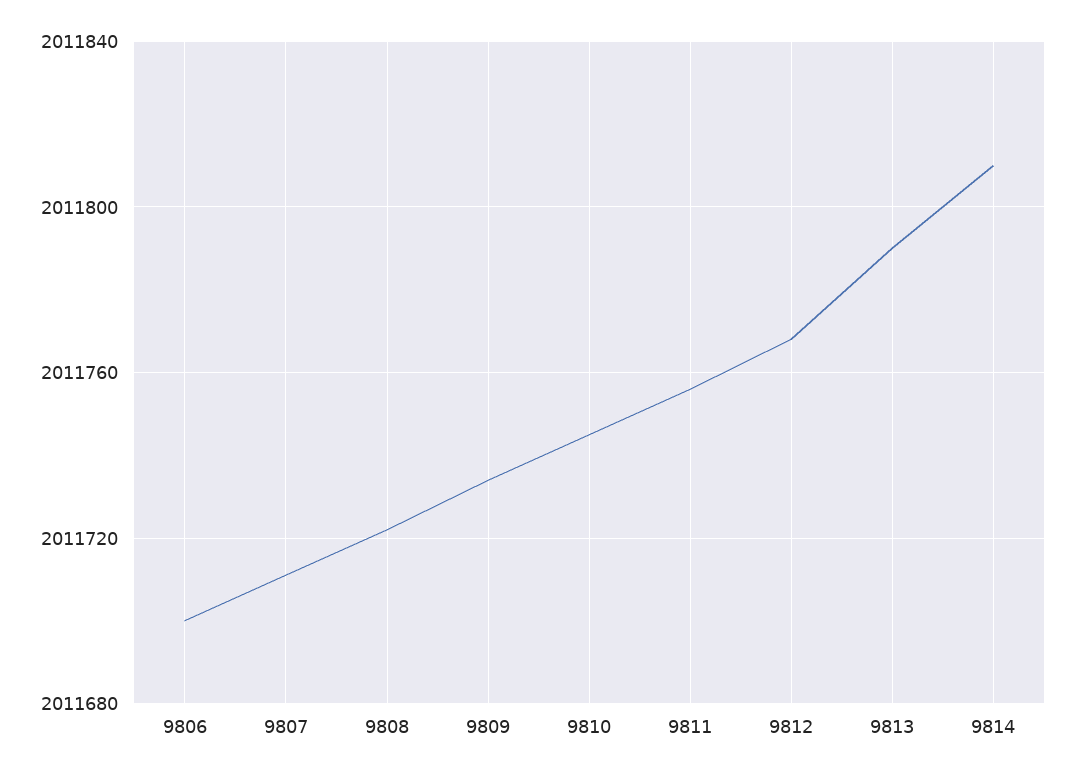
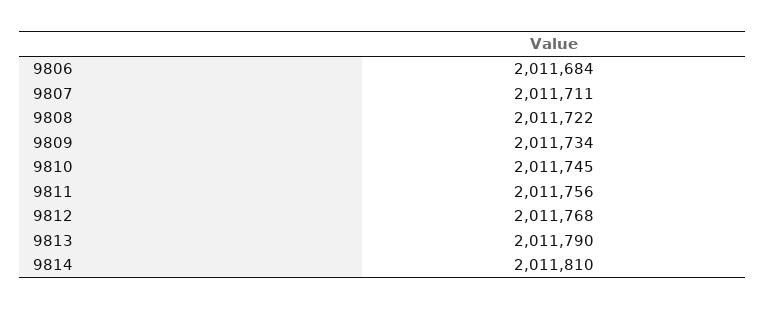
  {
-   "9806": 2011700,
+   "9806": 2011684,
    "9807": 2011711,
    "9808": 2011722,
    "9809": 2011734,
    "9810": 2011745,
    "9811": 2011756,
    "9812": 2011768,
    "9813": 2011790,
    "9814": 2011810
  }

